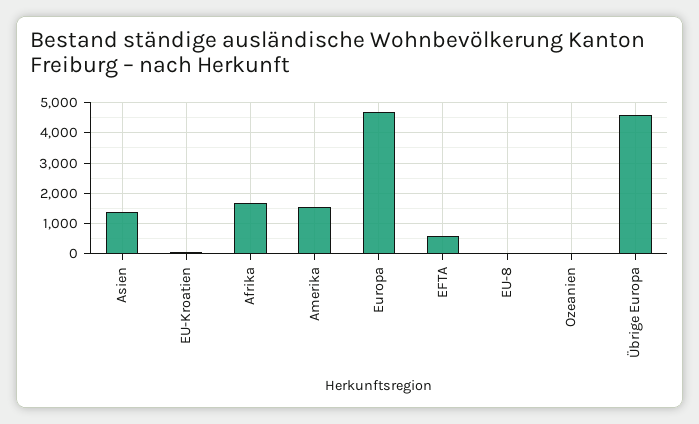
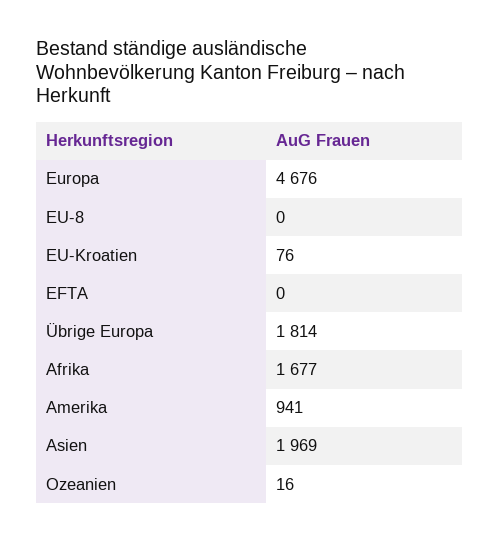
  {
-   "Asien": 1400,
+   "Asien": 1969,
    "EU-Kroatien": 76,
    "Afrika": 1677,
-   "Amerika": 1600,
+   "Amerika": 941,
    "Europa": 4676,
-   "EFTA": 600,
+   "EFTA": 0,
    "EU-8": 0,
    "Ozeanien": 16,
-   "Übrige Europa": 4600
+   "Übrige Europa": 1814
  }

